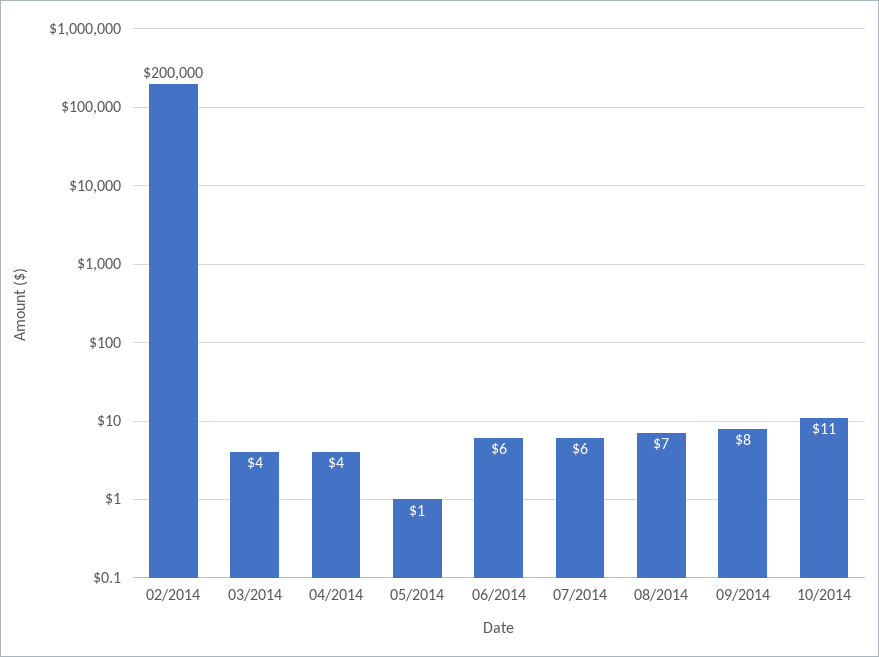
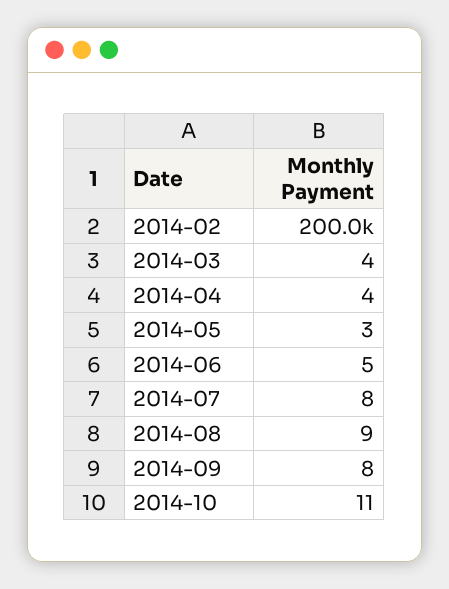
  {
    "02/2014": 200000,
    "03/2014": 4,
    "04/2014": 4,
-   "05/2014": 1,
+   "05/2014": 3,
-   "06/2014": 6,
+   "06/2014": 5,
-   "07/2014": 6,
+   "07/2014": 8,
-   "08/2014": 7,
+   "08/2014": 9,
    "09/2014": 8,
    "10/2014": 11
  }

